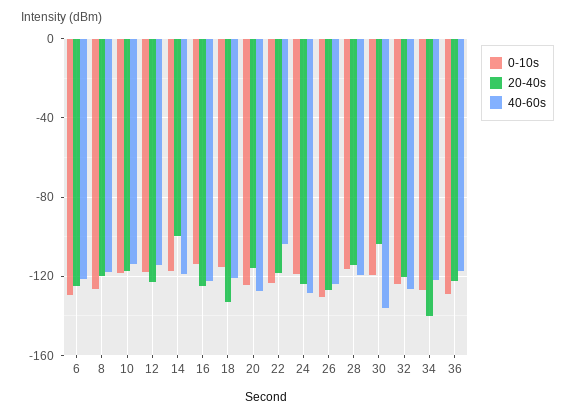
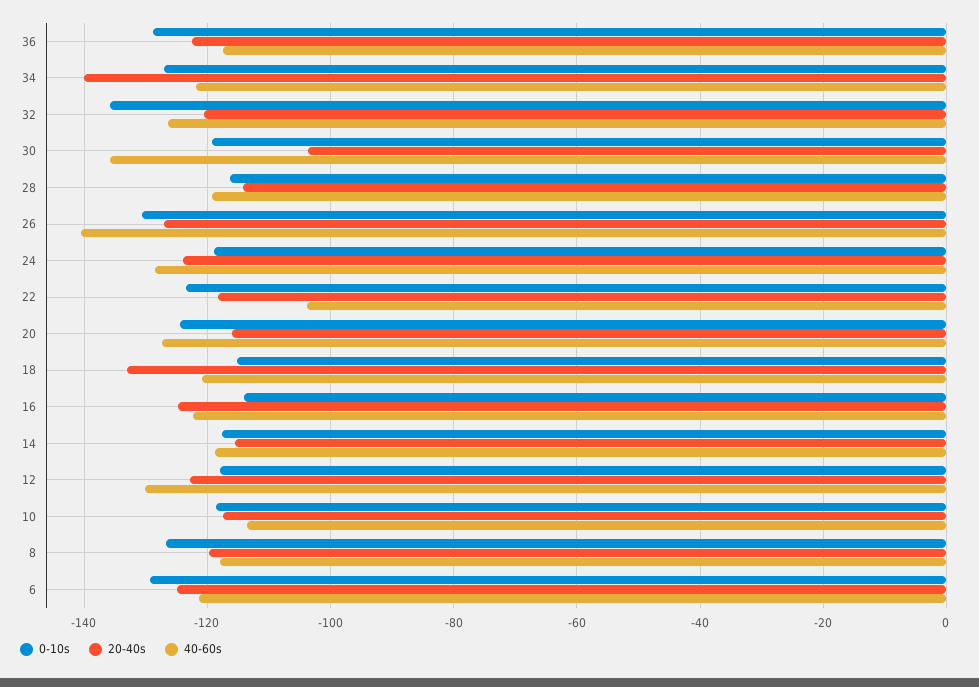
  {
    "0-10s": {
      "6": -130,
      "8": -126,
      "10": -118,
      "12": -118,
      "14": -118,
      "16": -114,
      "18": -116,
      "20": -124,
      "22": -124,
      "24": -118,
      "26": -130,
      "28": -116,
      "30": -120,
-     "32": -125,
+     "32": -136,
      "34": -128,
      "36": -128
    },
    "20-40s": {
      "6": -124,
      "8": -120,
      "10": -118,
      "12": -122,
-     "14": -100,
+     "14": -116,
      "16": -124,
      "18": -134,
      "20": -116,
      "22": -118,
      "24": -124,
      "26": -128,
      "28": -114,
      "30": -104,
      "32": -120,
      "34": -140,
      "36": -122
    },
    "40-60s": {
      "6": -122,
      "8": -118,
      "10": -114,
-     "12": -115,
+     "12": -130,
      "14": -118,
      "16": -122,
      "18": -120,
      "20": -128,
      "22": -104,
      "24": -128,
-     "26": -125,
+     "26": -140,
      "28": -120,
      "30": -136,
      "32": -126,
      "34": -122,
      "36": -118
    }
  }

